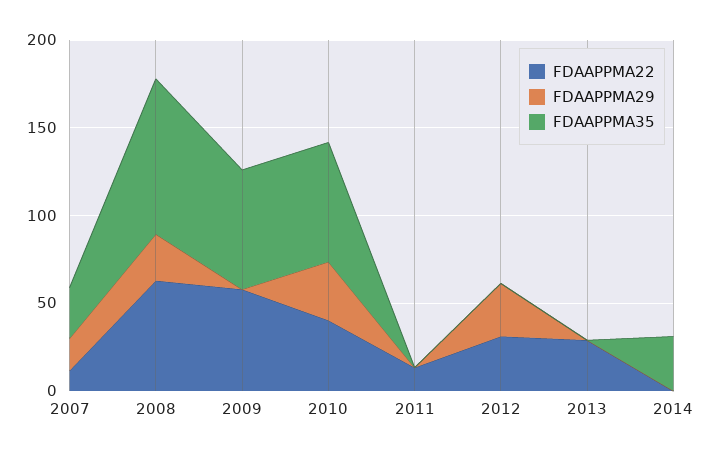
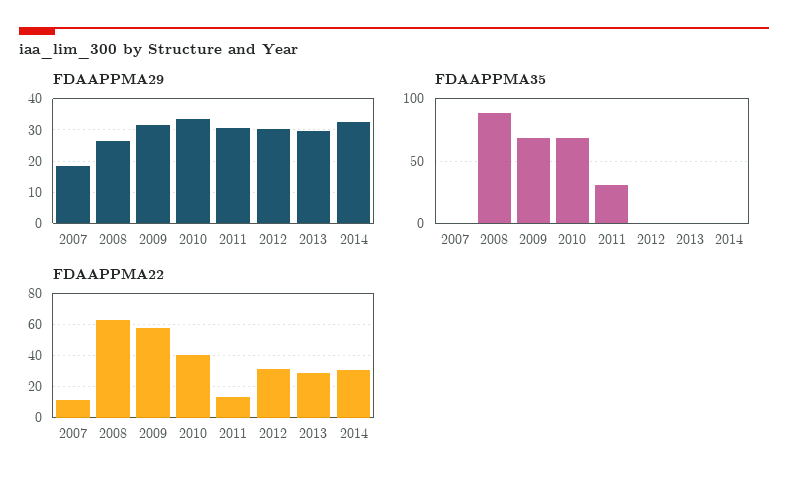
  {
    "FDAAPPMA22": {
      "2007": 10,
      "2008": 65,
      "2009": 60,
      "2010": 40,
      "2011": 15,
      "2012": 30,
      "2013": 30,
-     "2014": 0
+     "2014": 30
    },
    "FDAAPPMA29": {
      "2007": 18,
      "2008": 26,
-     "2009": 0,
+     "2009": 32,
      "2010": 34,
-     "2011": 0,
+     "2011": 30,
      "2012": 30,
-     "2013": 0,
+     "2013": 30,
-     "2014": 0
+     "2014": 32
    },
    "FDAAPPMA35": {
-     "2007": 30,
+     "2007": 0,
      "2008": 90,
      "2009": 70,
      "2010": 70,
-     "2011": 0,
+     "2011": 30,
      "2012": 0,
      "2013": 0,
-     "2014": 30
+     "2014": 0
    }
  }

